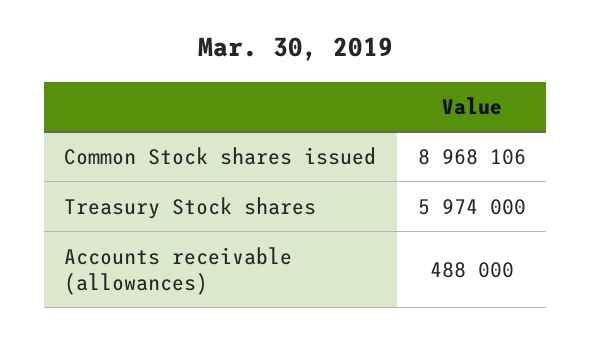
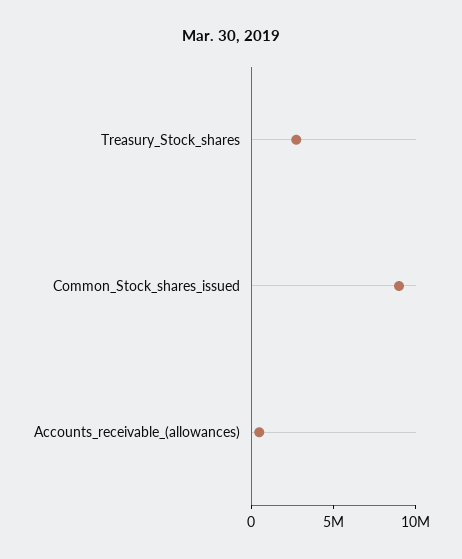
  {
    "Common Stock shares issued": 8968106,
-   "Treasury Stock shares": 5974000,
+   "Treasury Stock shares": 3000000,
    "Accounts receivable (allowances)": 488000
  }

